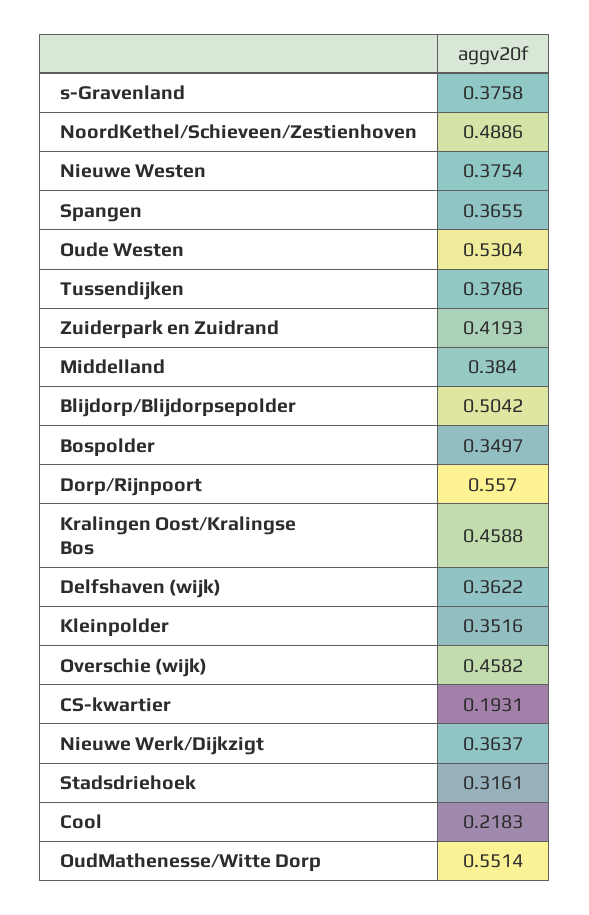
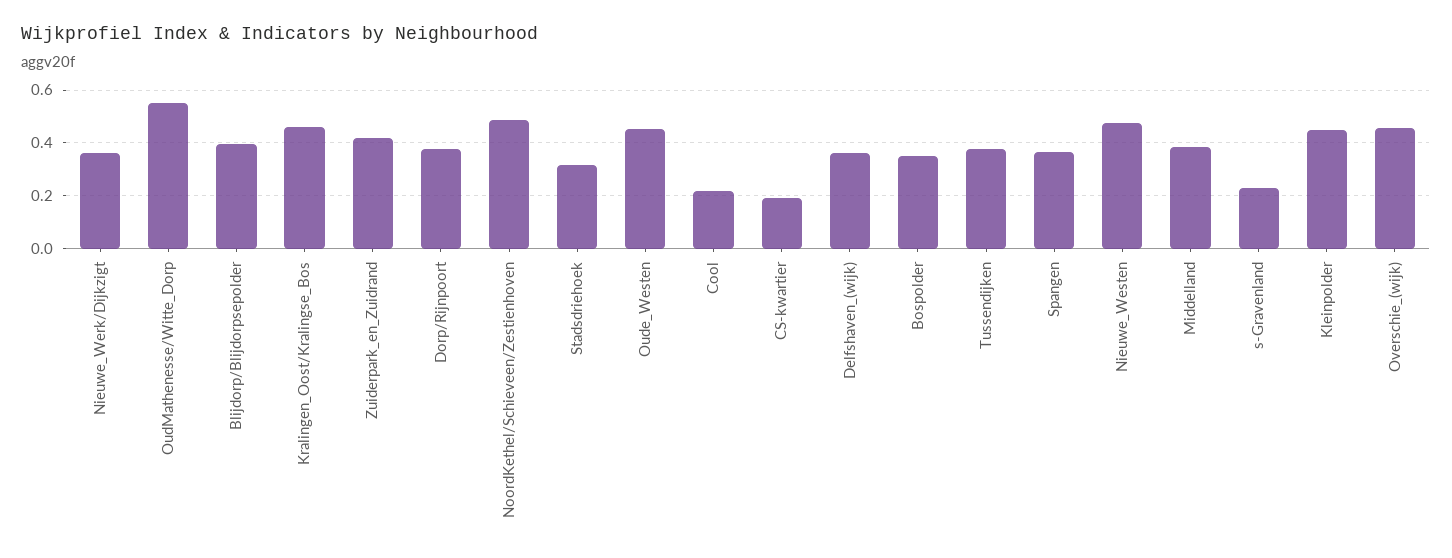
  {
-   "s-Gravenland": 0.3758,
+   "s-Gravenland": 0.225,
    "NoordKethel/Schieveen/Zestienhoven": 0.4886,
-   "Nieuwe Westen": 0.3754,
+   "Nieuwe Westen": 0.475,
    "Spangen": 0.3655,
-   "Oude Westen": 0.5304,
+   "Oude Westen": 0.45,
    "Tussendijken": 0.3786,
    "Zuiderpark en Zuidrand": 0.4193,
    "Middelland": 0.384,
-   "Blijdorp/Blijdorpsepolder": 0.5042,
+   "Blijdorp/Blijdorpsepolder": 0.4,
    "Bospolder": 0.3497,
-   "Dorp/Rijnpoort": 0.557,
+   "Dorp/Rijnpoort": 0.375,
    "Kralingen Oost/Kralingse Bos": 0.4588,
    "Delfshaven (wijk)": 0.3622,
-   "Kleinpolder": 0.3516,
+   "Kleinpolder": 0.45,
    "Overschie (wijk)": 0.4582,
    "CS-kwartier": 0.1931,
    "Nieuwe Werk/Dijkzigt": 0.3637,
    "Stadsdriehoek": 0.3161,
    "Cool": 0.2183,
    "OudMathenesse/Witte Dorp": 0.5514
  }

